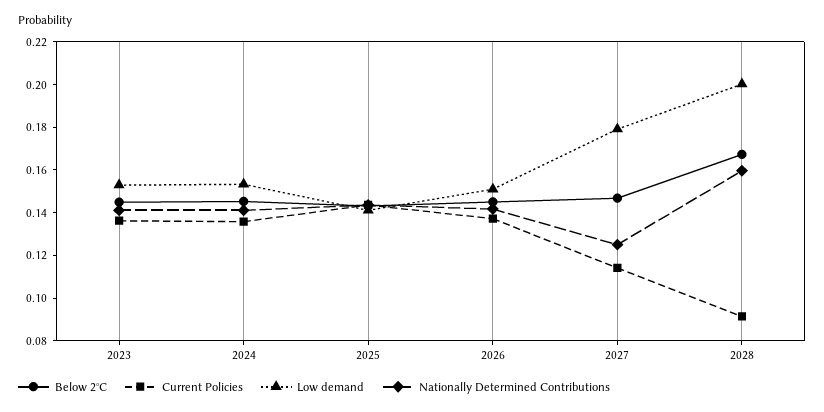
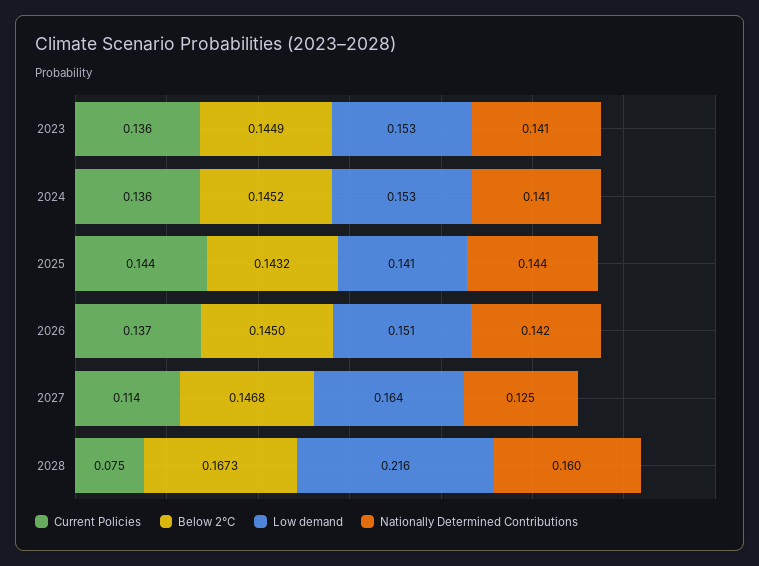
  {
    "Below 2°C": {
      "2023": 0.1449,
      "2024": 0.1452,
      "2025": 0.1432,
      "2026": 0.145,
      "2027": 0.1468,
      "2028": 0.1673
    },
    "Current Policies": {
      "2023": 0.136,
      "2024": 0.136,
      "2025": 0.144,
      "2026": 0.137,
      "2027": 0.114,
-     "2028": 0.09
+     "2028": 0.075
    },
    "Low demand": {
      "2023": 0.153,
      "2024": 0.153,
      "2025": 0.141,
      "2026": 0.151,
-     "2027": 0.18,
+     "2027": 0.164,
-     "2028": 0.2
+     "2028": 0.216
    },
    "Nationally Determined Contributions": {
      "2023": 0.141,
      "2024": 0.141,
      "2025": 0.144,
      "2026": 0.142,
      "2027": 0.125,
      "2028": 0.16
    }
  }

